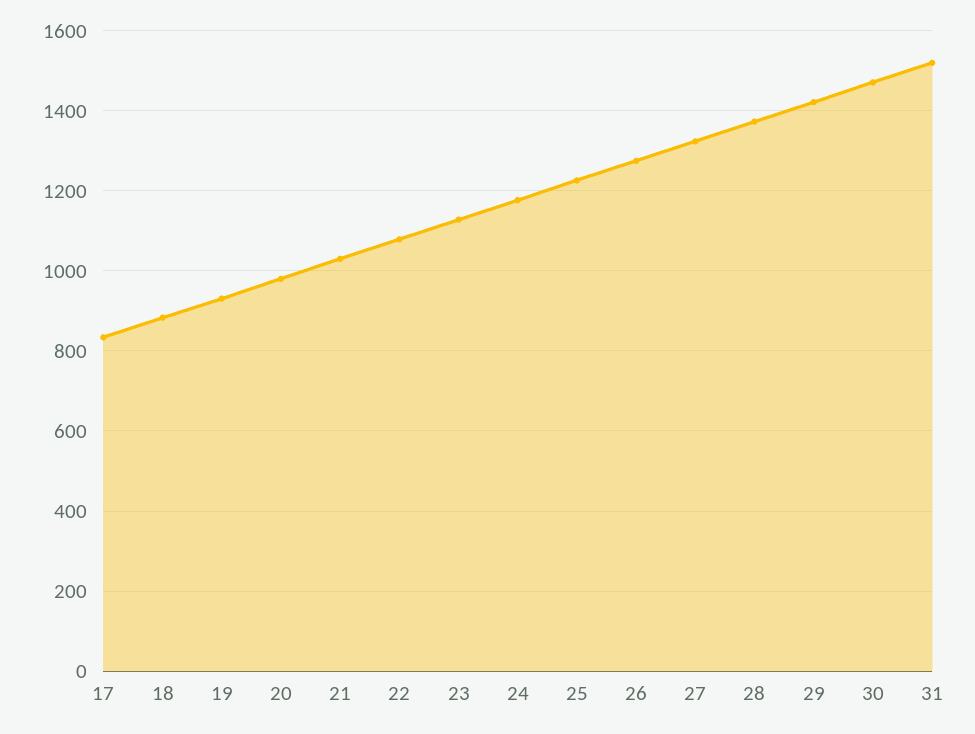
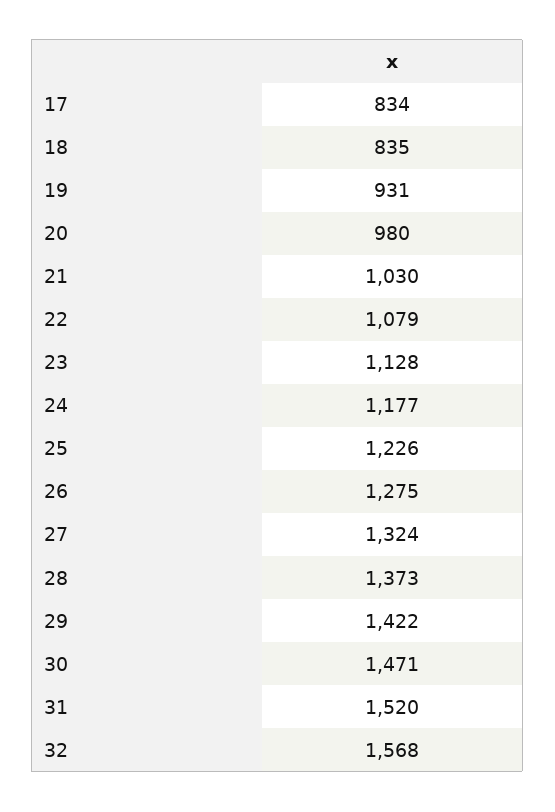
  {
    "17": 834,
-   "18": 880,
+   "18": 835,
    "19": 931,
    "20": 980,
    "21": 1030,
    "22": 1079,
    "23": 1128,
    "24": 1177,
    "25": 1226,
    "26": 1275,
    "27": 1324,
    "28": 1373,
    "29": 1422,
    "30": 1471,
-   "31": 1520
+   "31": 1520,
+   "32": 1568
  }

